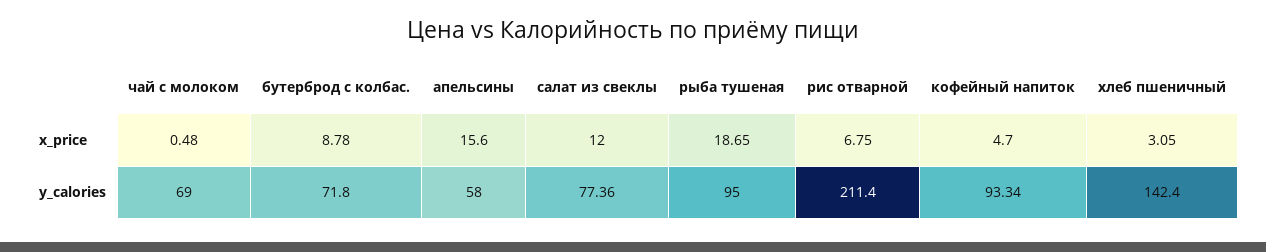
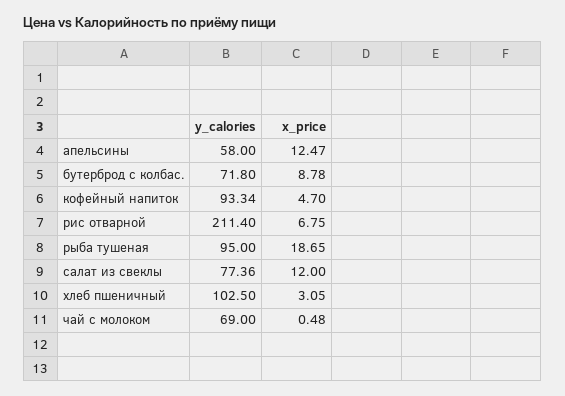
  {
    "чай с молоком": {
      "x_price": 0.48,
      "y_calories": 69
    },
    "бутерброд с колбас.": {
      "x_price": 8.78,
      "y_calories": 71.8
    },
    "апельсины": {
-     "x_price": 15.6,
+     "x_price": 12.47,
      "y_calories": 58
    },
    "салат из свеклы": {
      "x_price": 12,
      "y_calories": 77.36
    },
    "рыба тушеная": {
      "x_price": 18.65,
      "y_calories": 95
    },
    "рис отварной": {
      "x_price": 6.75,
      "y_calories": 211.4
    },
    "кофейный напиток": {
      "x_price": 4.7,
      "y_calories": 93.34
    },
    "хлеб пшеничный": {
      "x_price": 3.05,
-     "y_calories": 142.4
+     "y_calories": 102.5
    }
  }

